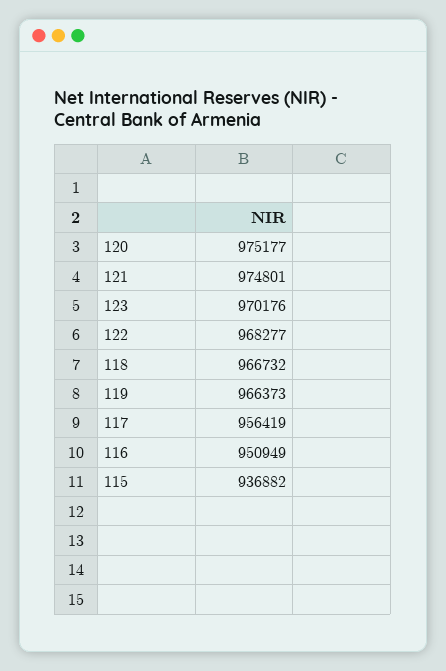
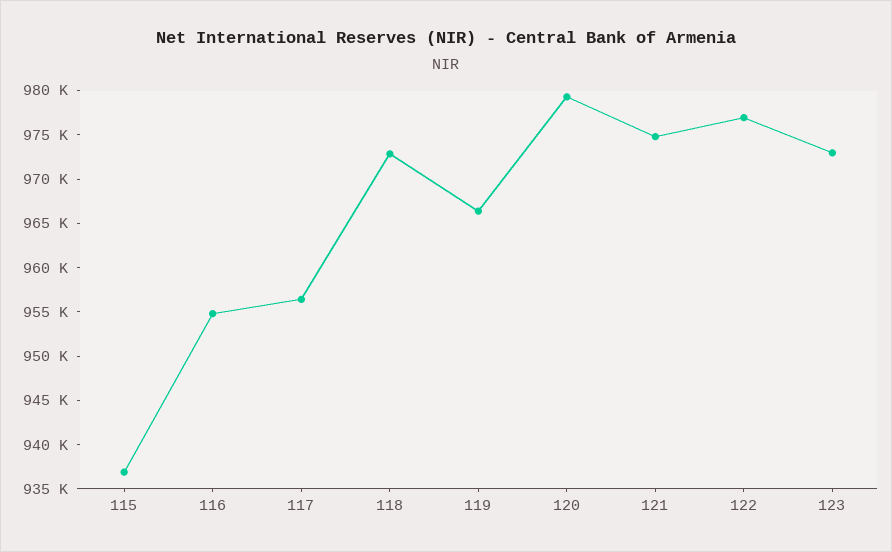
  {
-   "120": 975177,
+   "120": 979000,
    "121": 974801,
-   "123": 970176,
+   "123": 973000,
-   "122": 968277,
+   "122": 977000,
-   "118": 966732,
+   "118": 973000,
    "119": 966373,
    "117": 956419,
-   "116": 950949,
+   "116": 955000,
    "115": 936882
  }

